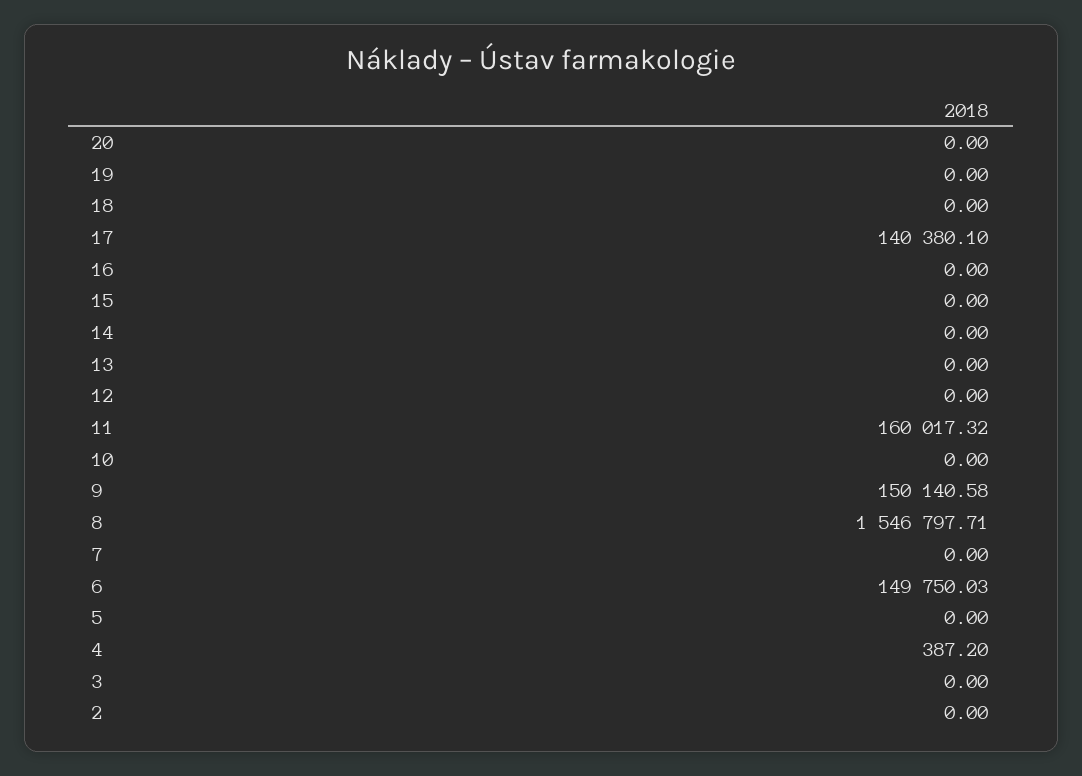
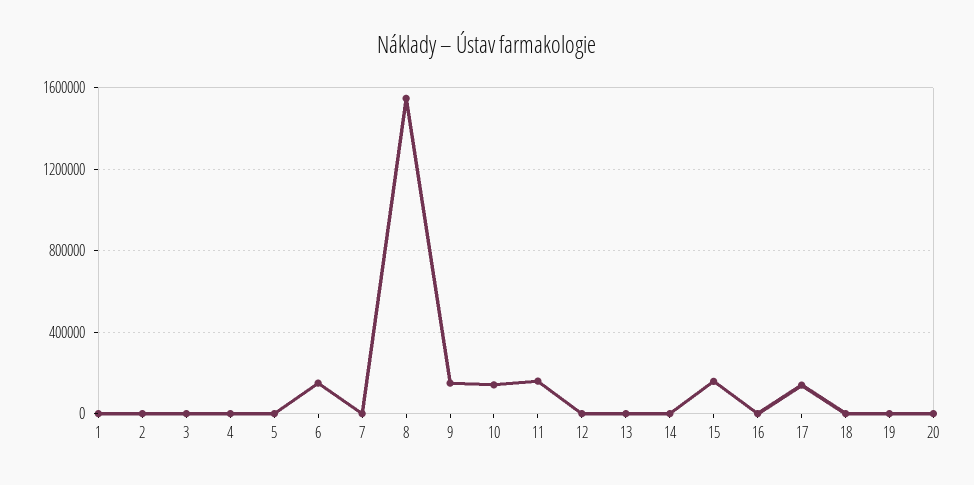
  {
    "20": 0,
    "19": 0,
    "18": 0,
    "17": 140380.1,
    "16": 0,
-   "15": 0,
+   "15": 150000,
    "14": 0,
    "13": 0,
    "12": 0,
    "11": 160017.32,
-   "10": 0,
+   "10": 150000,
    "9": 150140.58,
    "8": 1546797.71,
    "7": 0,
    "6": 149750.03,
    "5": 0,
    "4": 387.2,
    "3": 0,
-   "2": 0
+   "2": 0,
+   "1": 0
  }

